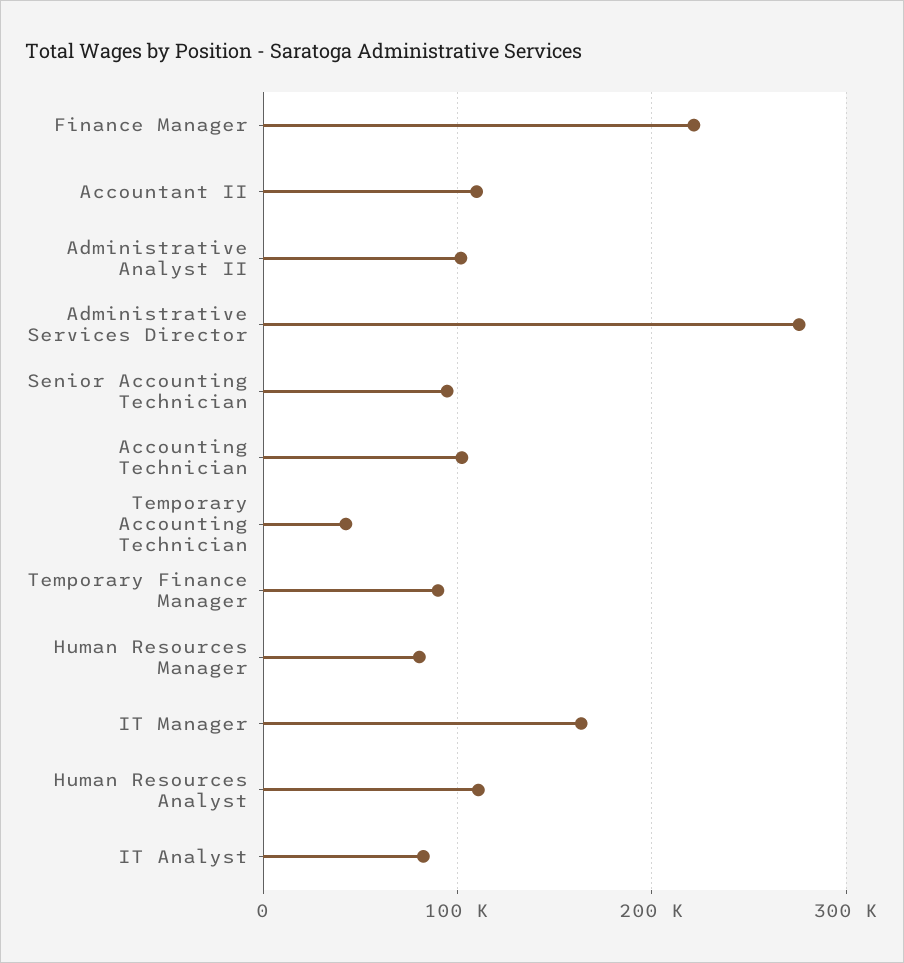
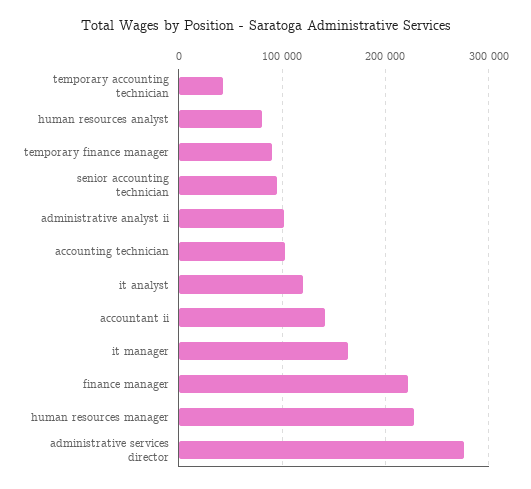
  {
    "Finance Manager": 220000,
-   "Accountant II": 110000,
+   "Accountant II": 140000,
    "Administrative Analyst II": 100000,
    "Administrative Services Director": 280000,
    "Senior Accounting Technician": 90000,
    "Accounting Technician": 100000,
    "Temporary Accounting Technician": 40000,
    "Temporary Finance Manager": 90000,
-   "Human Resources Manager": 80000,
+   "Human Resources Manager": 230000,
    "IT Manager": 160000,
-   "Human Resources Analyst": 110000,
+   "Human Resources Analyst": 80000,
-   "IT Analyst": 80000
+   "IT Analyst": 120000
  }

